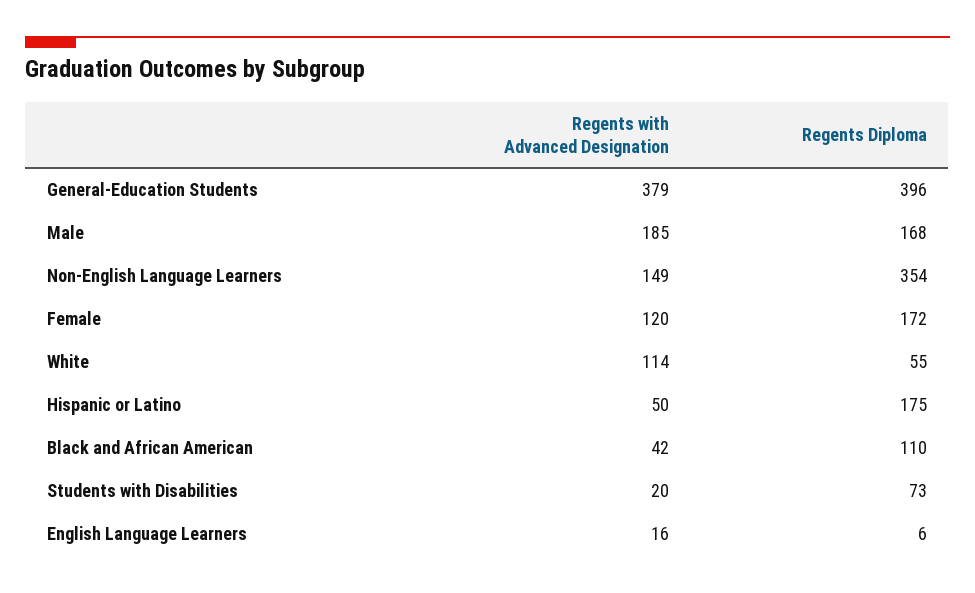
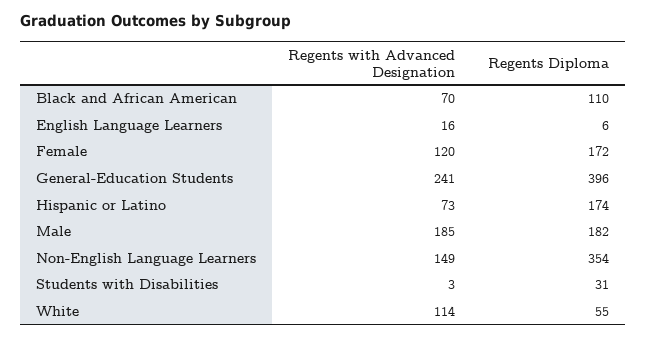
  {
    "Regents with Advanced Designation": {
-     "General-Education Students": 379,
+     "General-Education Students": 241,
      "Male": 185,
      "Non-English Language Learners": 149,
      "Female": 120,
      "White": 114,
-     "Hispanic or Latino": 50,
+     "Hispanic or Latino": 73,
-     "Black and African American": 42,
+     "Black and African American": 70,
-     "Students with Disabilities": 20,
+     "Students with Disabilities": 3,
      "English Language Learners": 16
    },
    "Regents Diploma": {
      "General-Education Students": 396,
-     "Male": 168,
+     "Male": 182,
      "Non-English Language Learners": 354,
      "Female": 172,
      "White": 55,
-     "Hispanic or Latino": 175,
+     "Hispanic or Latino": 174,
      "Black and African American": 110,
-     "Students with Disabilities": 73,
+     "Students with Disabilities": 31,
      "English Language Learners": 6
    }
  }

